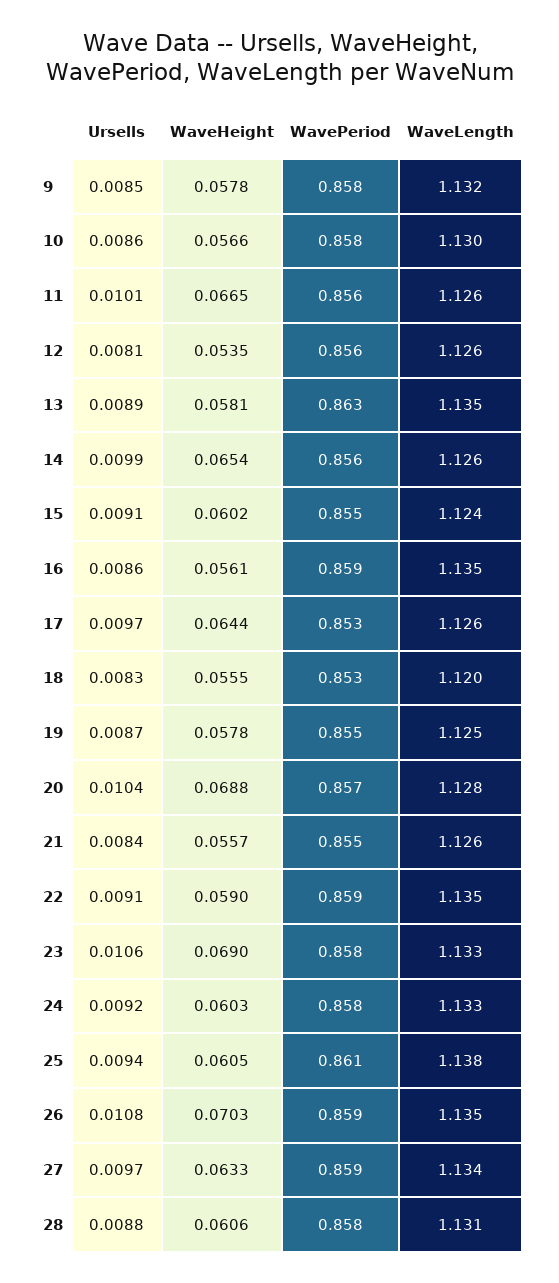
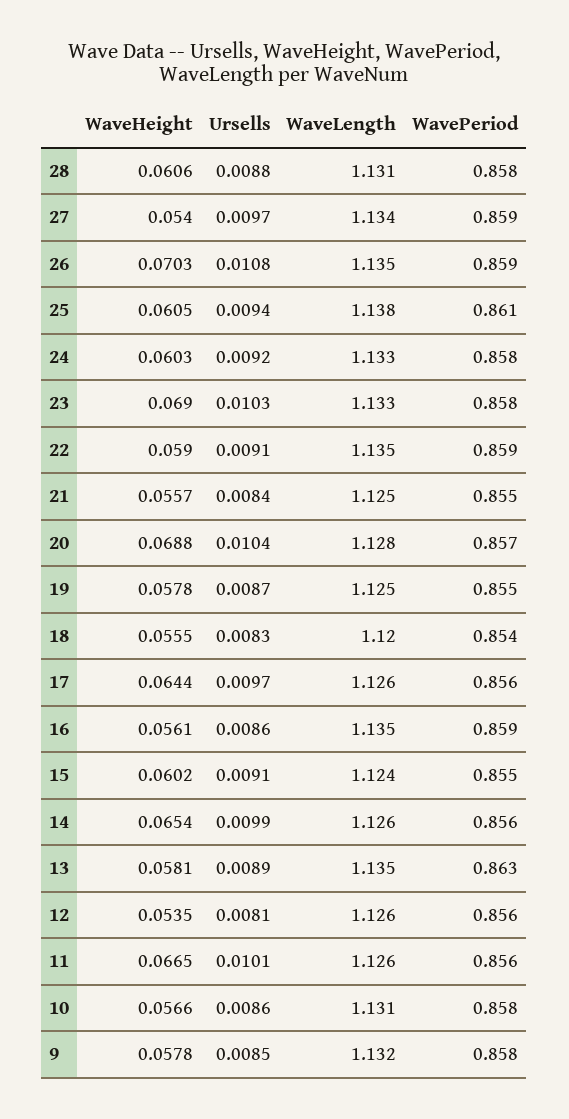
  {
    "Ursells": {
      "9": 0.0085,
      "10": 0.0086,
      "11": 0.0101,
      "12": 0.0081,
      "13": 0.0089,
      "14": 0.0099,
      "15": 0.0091,
      "16": 0.0086,
      "17": 0.0097,
      "18": 0.0083,
      "19": 0.0087,
      "20": 0.0104,
      "21": 0.0084,
      "22": 0.0091,
-     "23": 0.0106,
+     "23": 0.0103,
      "24": 0.0092,
      "25": 0.0094,
      "26": 0.0108,
      "27": 0.0097,
      "28": 0.0088
    },
    "WaveHeight": {
      "9": 0.0578,
      "10": 0.0566,
      "11": 0.0665,
      "12": 0.0535,
      "13": 0.0581,
      "14": 0.0654,
      "15": 0.0602,
      "16": 0.0561,
      "17": 0.0644,
      "18": 0.0555,
      "19": 0.0578,
      "20": 0.0688,
      "21": 0.0557,
      "22": 0.059,
      "23": 0.069,
      "24": 0.0603,
      "25": 0.0605,
      "26": 0.0703,
-     "27": 0.0633,
+     "27": 0.054,
      "28": 0.0606
    },
    "WavePeriod": {
      "9": 0.858,
      "10": 0.858,
      "11": 0.856,
      "12": 0.856,
      "13": 0.863,
      "14": 0.856,
      "15": 0.855,
      "16": 0.859,
-     "17": 0.853,
+     "17": 0.856,
-     "18": 0.853,
+     "18": 0.854,
      "19": 0.855,
      "20": 0.857,
      "21": 0.855,
      "22": 0.859,
      "23": 0.858,
      "24": 0.858,
      "25": 0.861,
      "26": 0.859,
      "27": 0.859,
      "28": 0.858
    },
    "WaveLength": {
      "9": 1.132,
-     "10": 1.13,
+     "10": 1.131,
      "11": 1.126,
      "12": 1.126,
      "13": 1.135,
      "14": 1.126,
      "15": 1.124,
      "16": 1.135,
      "17": 1.126,
      "18": 1.12,
      "19": 1.125,
      "20": 1.128,
-     "21": 1.126,
+     "21": 1.125,
      "22": 1.135,
      "23": 1.133,
      "24": 1.133,
      "25": 1.138,
      "26": 1.135,
      "27": 1.134,
      "28": 1.131
    }
  }

